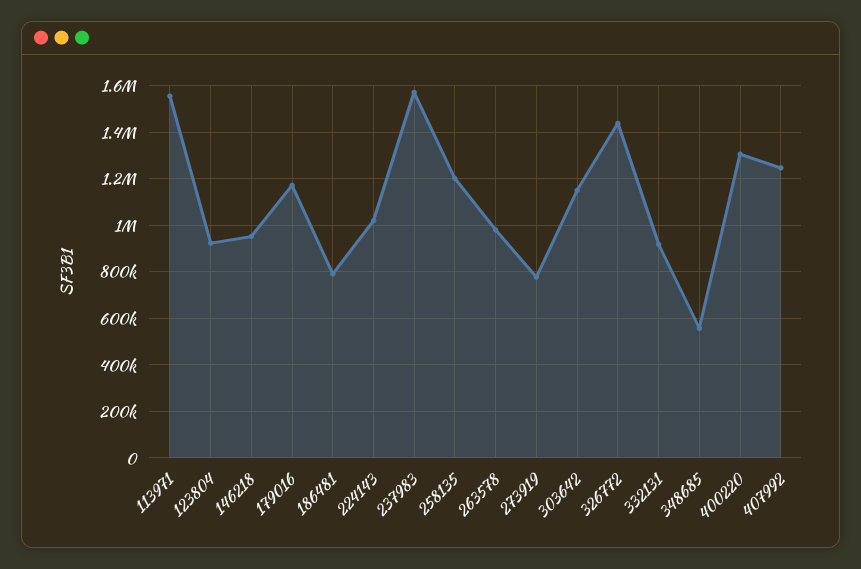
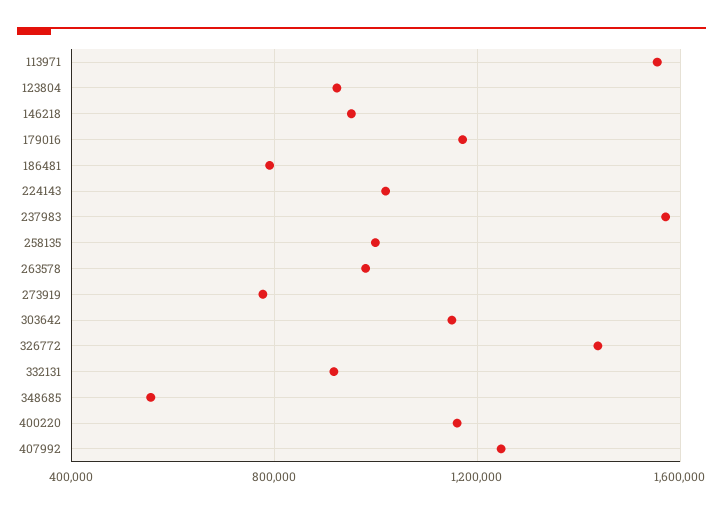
  {
    "113971": 1550000,
    "123804": 900000,
    "146218": 950000,
    "179016": 1150000,
    "186481": 800000,
    "224143": 1000000,
    "237983": 1550000,
-   "258135": 1200000,
+   "258135": 1000000,
    "263578": 1000000,
    "273919": 800000,
    "303642": 1150000,
    "326772": 1450000,
    "332131": 900000,
    "348685": 550000,
-   "400220": 1300000,
+   "400220": 1150000,
    "407992": 1250000
  }

